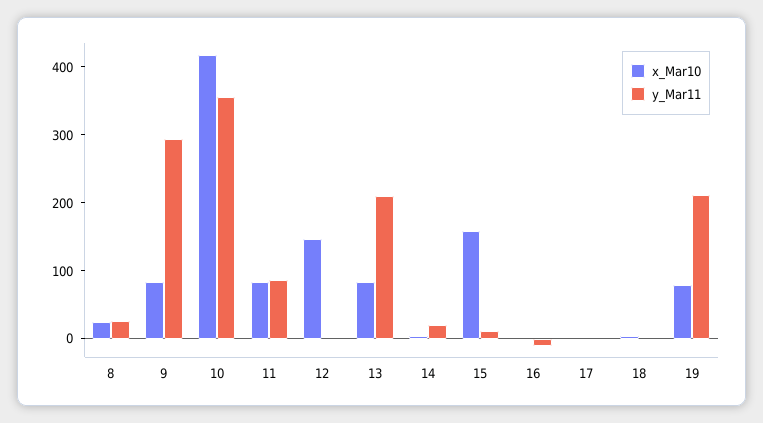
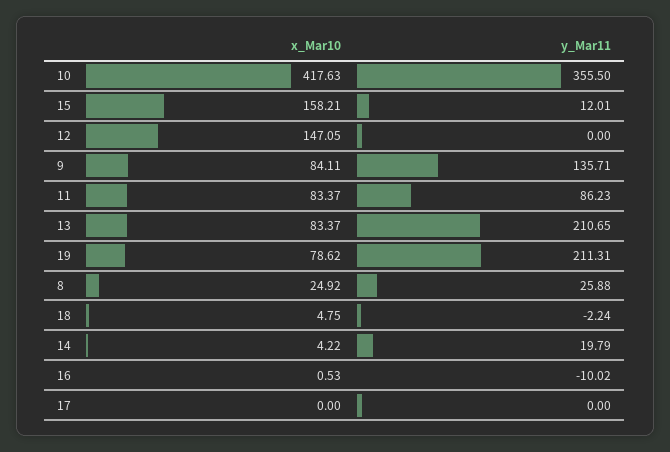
  {
    "x_Mar10": {
      "8": 24.92,
      "9": 84.11,
      "10": 417.63,
      "11": 83.37,
      "12": 147.05,
      "13": 83.37,
      "14": 4.22,
      "15": 158.21,
      "16": 0.53,
      "17": 0,
      "18": 4.75,
      "19": 78.62
    },
    "y_Mar11": {
      "8": 25.88,
-     "9": 300,
+     "9": 135.71,
      "10": 355.5,
      "11": 86.23,
      "12": 0,
      "13": 210.65,
      "14": 19.79,
      "15": 12.01,
      "16": -10.02,
      "17": 0,
      "18": -2.24,
      "19": 211.31
    }
  }

